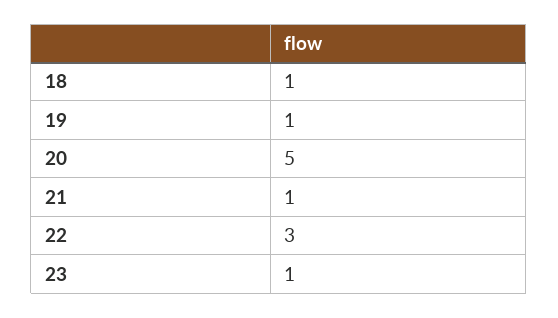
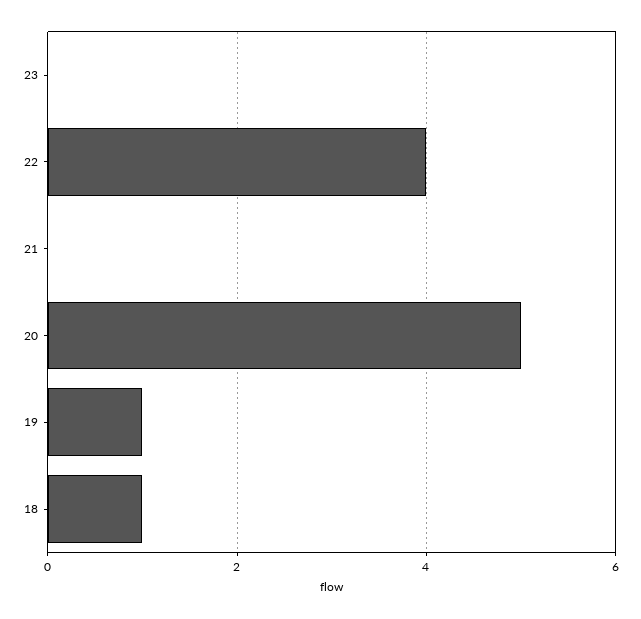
  {
    "18": 1,
    "19": 1,
    "20": 5,
-   "21": 1,
+   "21": 0,
-   "22": 3,
+   "22": 4,
-   "23": 1
+   "23": 0
  }

